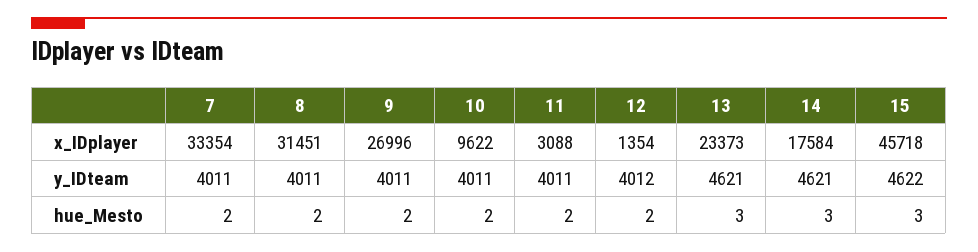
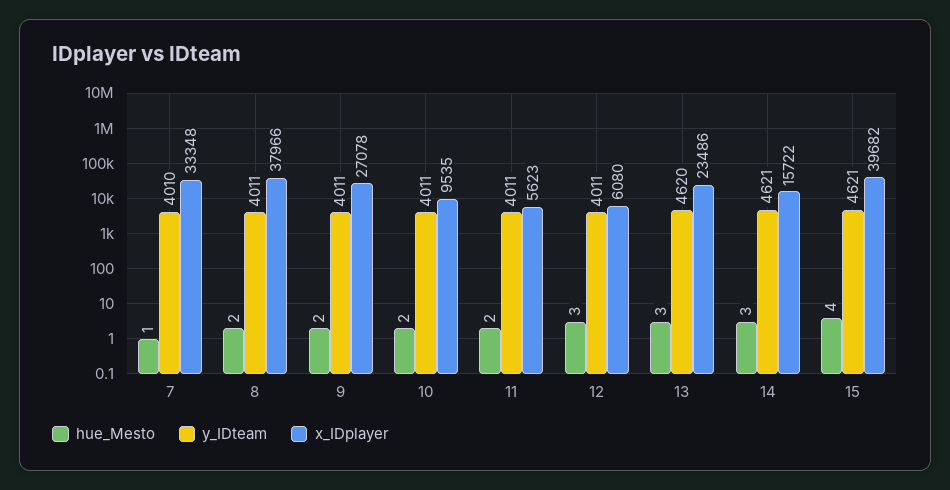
  {
    "x_IDplayer": {
-     "7": 33354,
+     "7": 33348,
-     "8": 31451,
+     "8": 37966,
-     "9": 26996,
+     "9": 27078,
-     "10": 9622,
+     "10": 9535,
-     "11": 3088,
+     "11": 5623,
-     "12": 1354,
+     "12": 6080,
-     "13": 23373,
+     "13": 23486,
-     "14": 17584,
+     "14": 15722,
-     "15": 45718
+     "15": 39682
    },
    "y_IDteam": {
-     "7": 4011,
+     "7": 4010,
      "8": 4011,
      "9": 4011,
      "10": 4011,
      "11": 4011,
-     "12": 4012,
+     "12": 4011,
-     "13": 4621,
+     "13": 4620,
      "14": 4621,
-     "15": 4622
+     "15": 4621
    },
    "hue_Mesto": {
-     "7": 2,
+     "7": 1,
      "8": 2,
      "9": 2,
      "10": 2,
      "11": 2,
-     "12": 2,
+     "12": 3,
      "13": 3,
      "14": 3,
-     "15": 3
+     "15": 4
    }
  }

